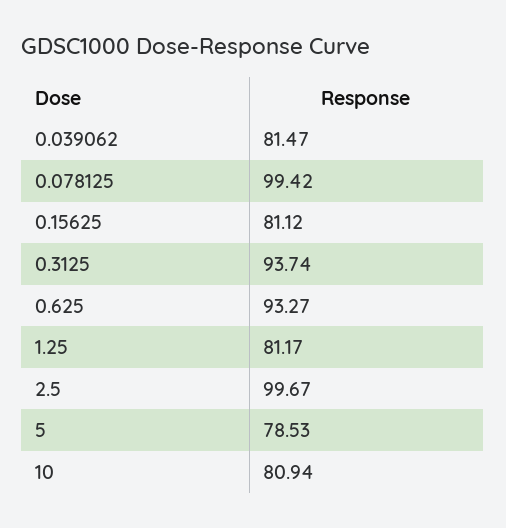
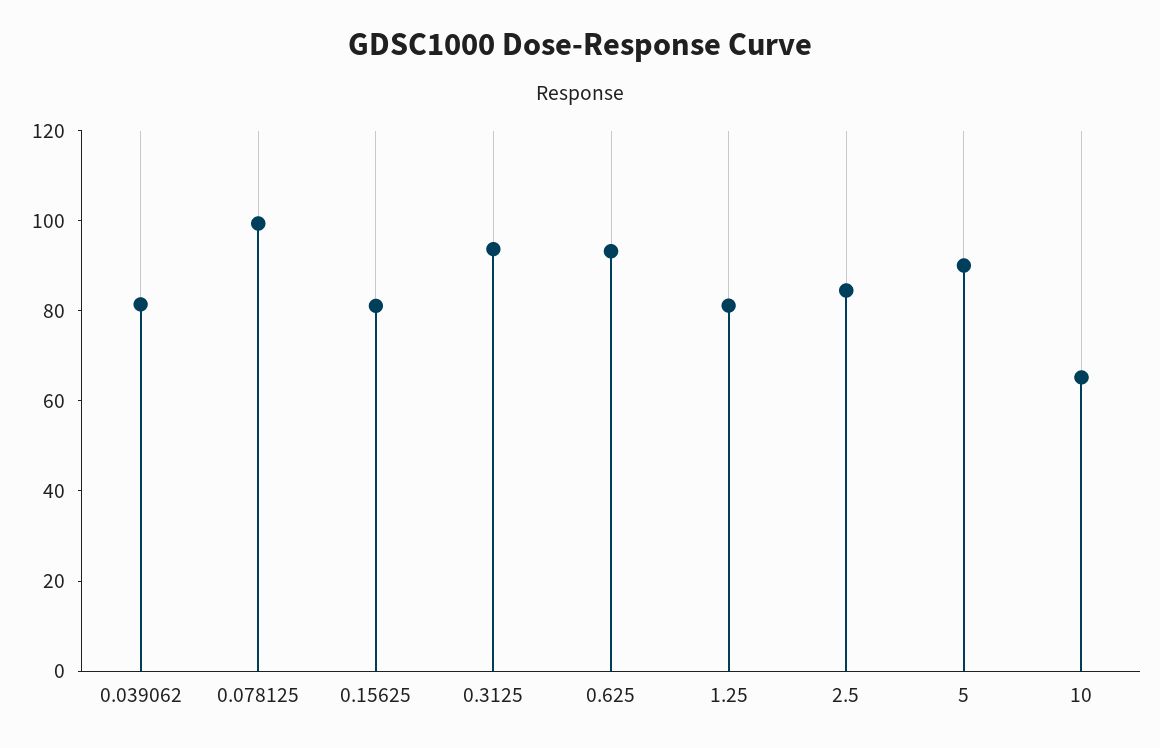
  {
    "0.039062": 81.47,
    "0.078125": 99.42,
    "0.15625": 81.12,
    "0.3125": 93.74,
    "0.625": 93.27,
    "1.25": 81.17,
-   "2.5": 99.67,
+   "2.5": 85,
-   "5": 78.53,
+   "5": 90,
-   "10": 80.94
+   "10": 65
  }

